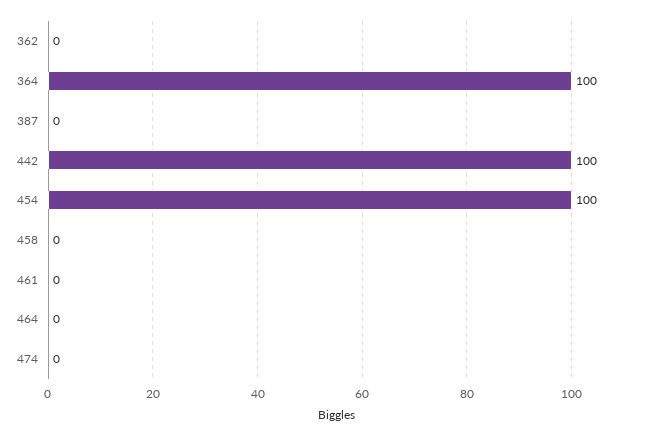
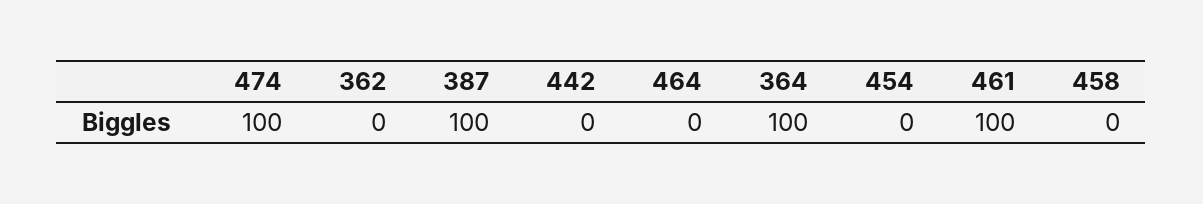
  {
    "362": 0,
    "364": 100,
-   "387": 0,
+   "387": 100,
-   "442": 100,
+   "442": 0,
-   "454": 100,
+   "454": 0,
    "458": 0,
-   "461": 0,
+   "461": 100,
    "464": 0,
-   "474": 0
+   "474": 100
  }

